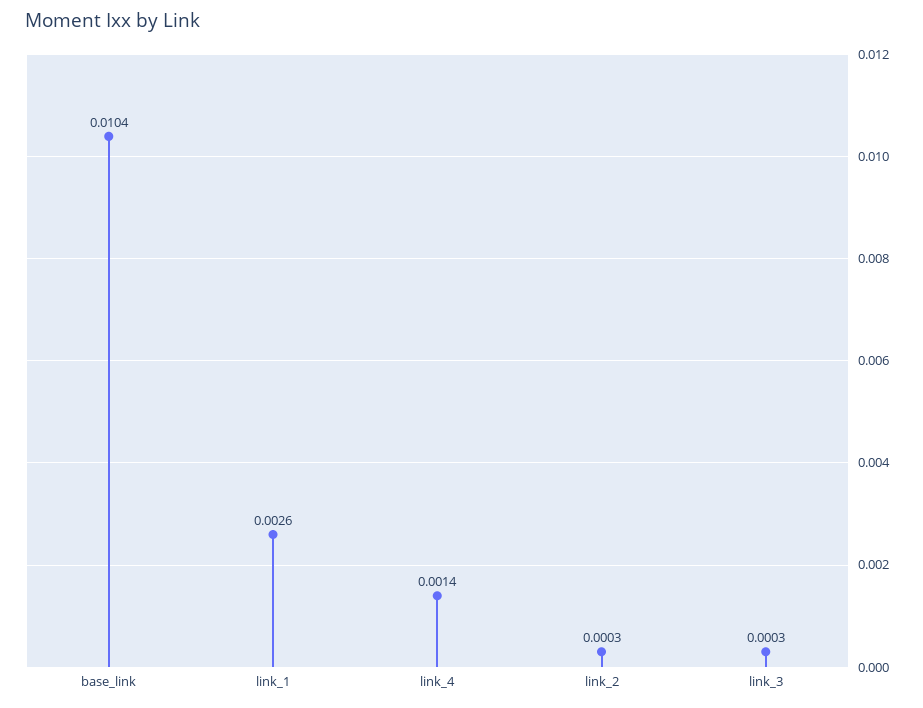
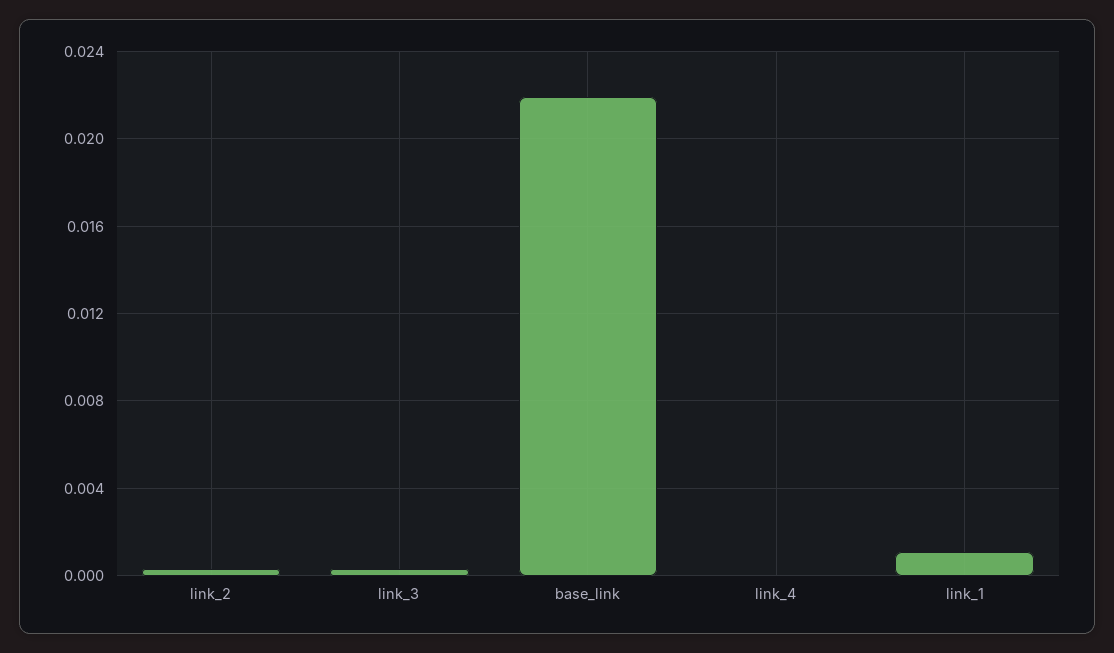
  {
-   "base_link": 0.0104,
+   "base_link": 0.022,
-   "link_1": 0.0026,
+   "link_1": 0.001,
-   "link_4": 0.0014,
+   "link_4": 0,
    "link_2": 0.0003,
    "link_3": 0.0003
  }

